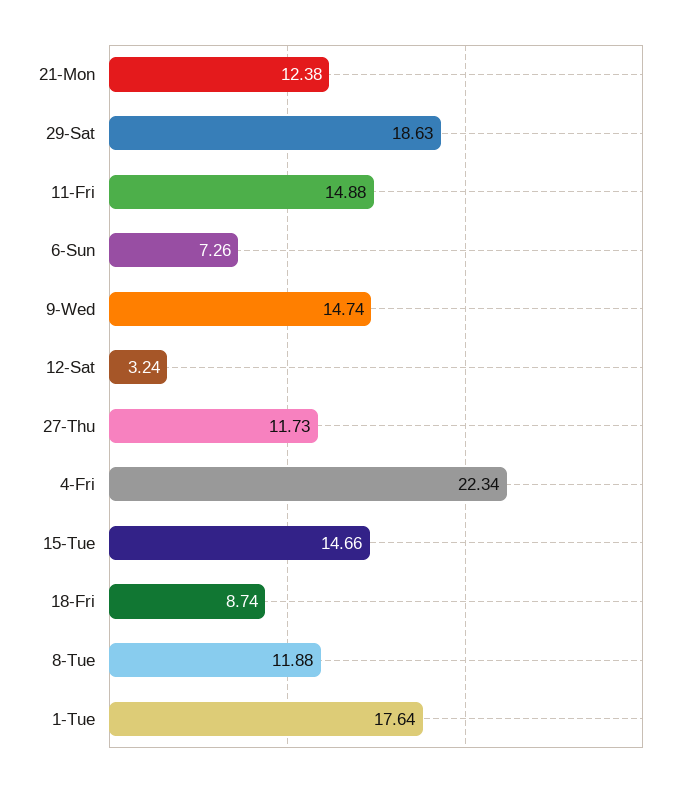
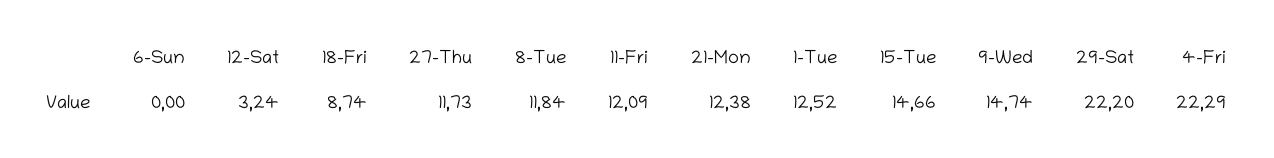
  {
    "21-Mon": 12.38,
-   "29-Sat": 18.63,
+   "29-Sat": 22.2,
-   "11-Fri": 14.88,
+   "11-Fri": 12.09,
-   "6-Sun": 7.26,
+   "6-Sun": 0,
    "9-Wed": 14.74,
    "12-Sat": 3.24,
    "27-Thu": 11.73,
-   "4-Fri": 22.34,
+   "4-Fri": 22.29,
    "15-Tue": 14.66,
    "18-Fri": 8.74,
-   "8-Tue": 11.88,
+   "8-Tue": 11.84,
-   "1-Tue": 17.64
+   "1-Tue": 12.52
  }

